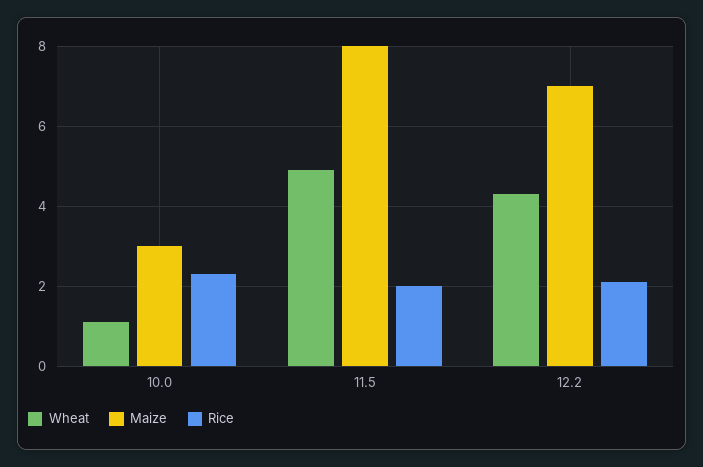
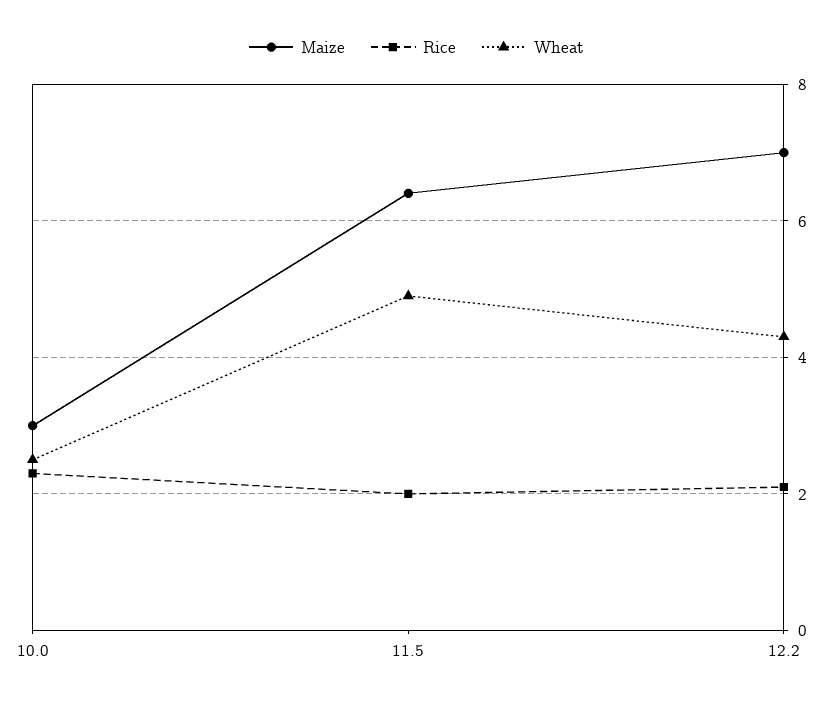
  {
    "Wheat": {
-     "10.0": 1,
+     "10.0": 2.5,
      "11.5": 5,
      "12.2": 4.5
    },
    "Maize": {
      "10.0": 3,
-     "11.5": 8,
+     "11.5": 6.5,
      "12.2": 7
    },
    "Rice": {
      "10.0": 2.5,
      "11.5": 2,
      "12.2": 2
    }
  }

